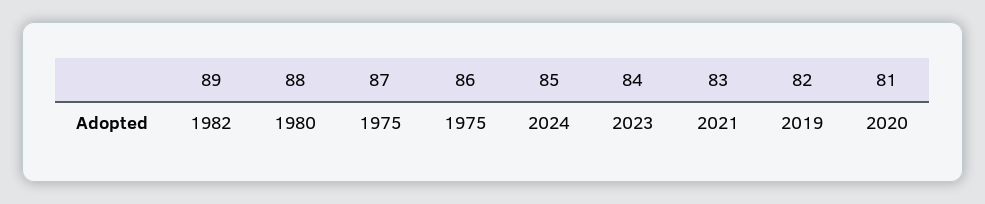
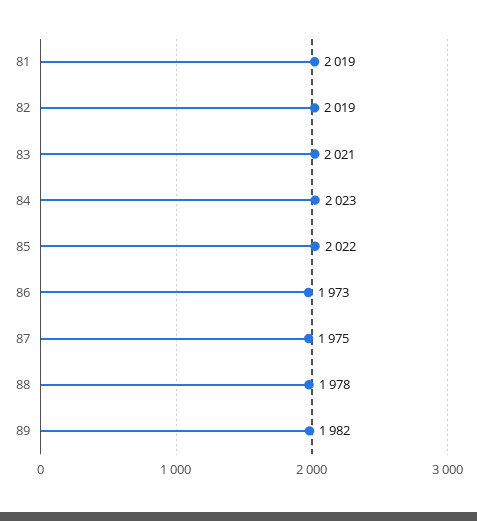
  {
    "89": 1982,
-   "88": 1980,
+   "88": 1978,
    "87": 1975,
-   "86": 1975,
+   "86": 1973,
-   "85": 2024,
+   "85": 2022,
    "84": 2023,
    "83": 2021,
    "82": 2019,
-   "81": 2020
+   "81": 2019
  }

